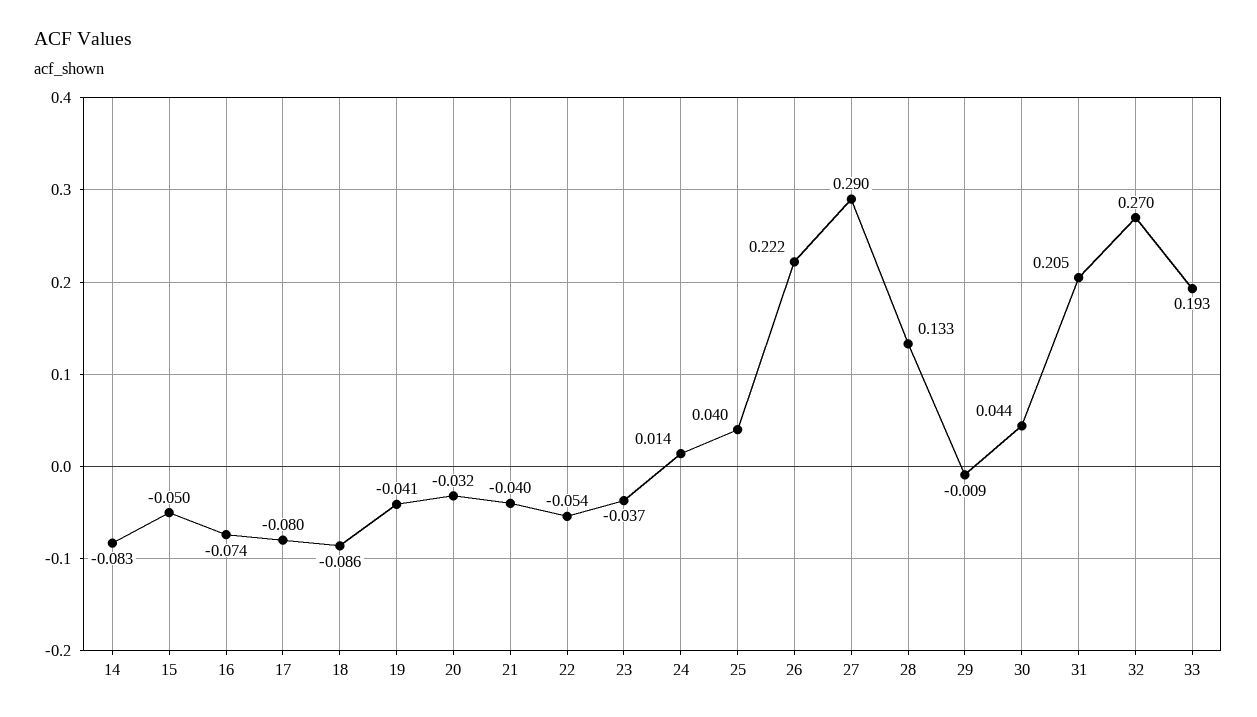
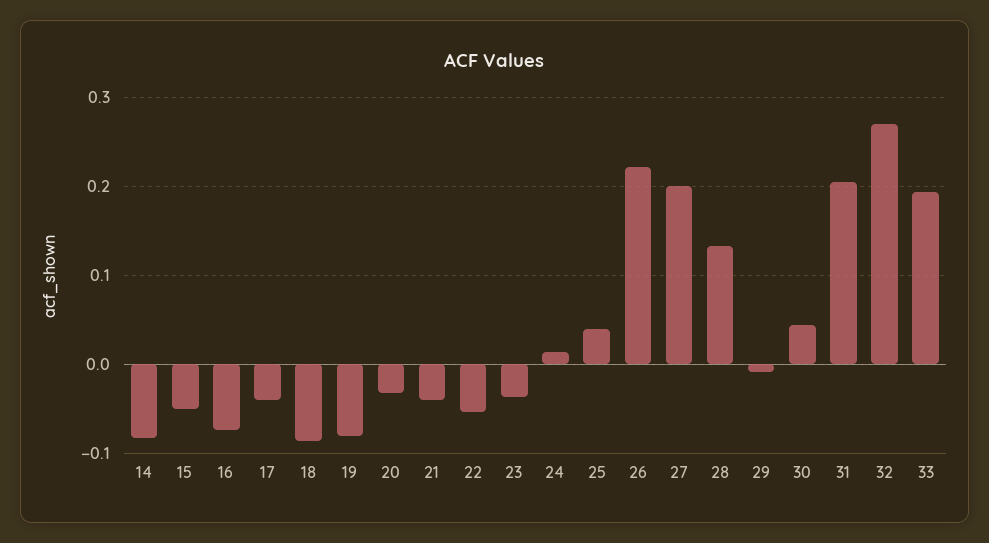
  {
    "14": -0.083,
    "15": -0.05,
    "16": -0.074,
-   "17": -0.08,
+   "17": -0.04,
    "18": -0.086,
-   "19": -0.041,
+   "19": -0.08,
    "20": -0.032,
    "21": -0.04,
    "22": -0.054,
    "23": -0.037,
    "24": 0.014,
    "25": 0.04,
    "26": 0.222,
-   "27": 0.29,
+   "27": 0.2,
    "28": 0.133,
    "29": -0.009,
    "30": 0.044,
    "31": 0.205,
    "32": 0.27,
    "33": 0.193
  }

